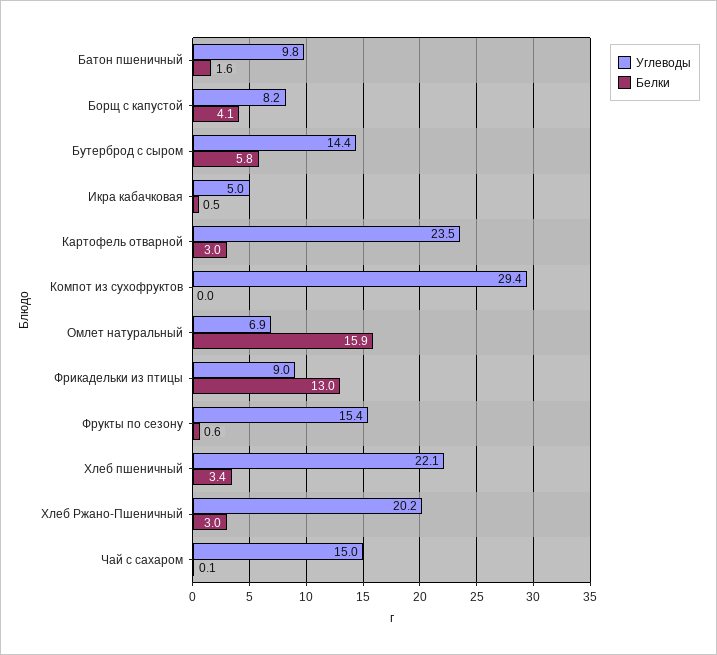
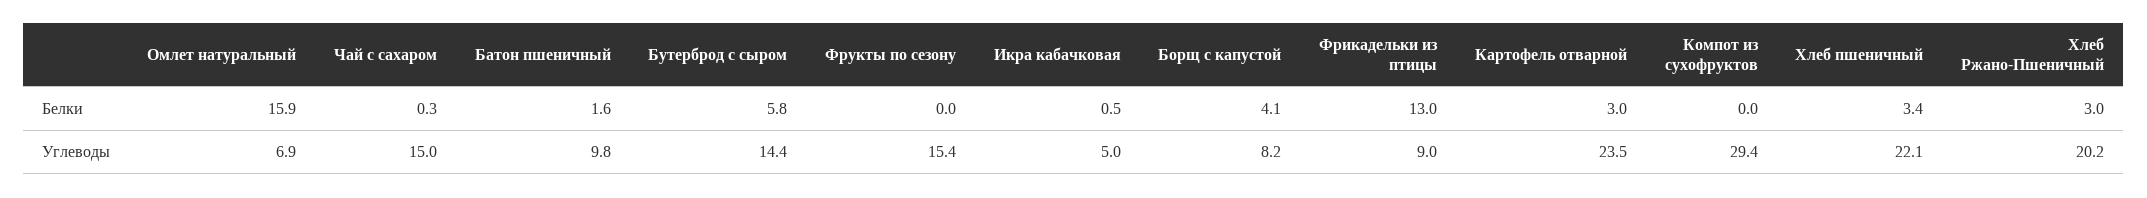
  {
    "Углеводы": {
      "Батон пшеничный": 9.8,
      "Борщ с капустой": 8.2,
      "Бутерброд с сыром": 14.4,
      "Икра кабачковая": 5,
      "Картофель отварной": 23.5,
      "Компот из сухофруктов": 29.4,
      "Омлет натуральный": 6.9,
      "Фрикадельки из птицы": 9,
      "Фрукты по сезону": 15.4,
      "Хлеб пшеничный": 22.1,
      "Хлеб Ржано-Пшеничный": 20.2,
      "Чай с сахаром": 15
    },
    "Белки": {
      "Батон пшеничный": 1.6,
      "Борщ с капустой": 4.1,
      "Бутерброд с сыром": 5.8,
      "Икра кабачковая": 0.5,
      "Картофель отварной": 3,
      "Компот из сухофруктов": 0,
      "Омлет натуральный": 15.9,
      "Фрикадельки из птицы": 13,
-     "Фрукты по сезону": 0.6,
+     "Фрукты по сезону": 0,
      "Хлеб пшеничный": 3.4,
      "Хлеб Ржано-Пшеничный": 3,
-     "Чай с сахаром": 0.1
+     "Чай с сахаром": 0.3
    }
  }

